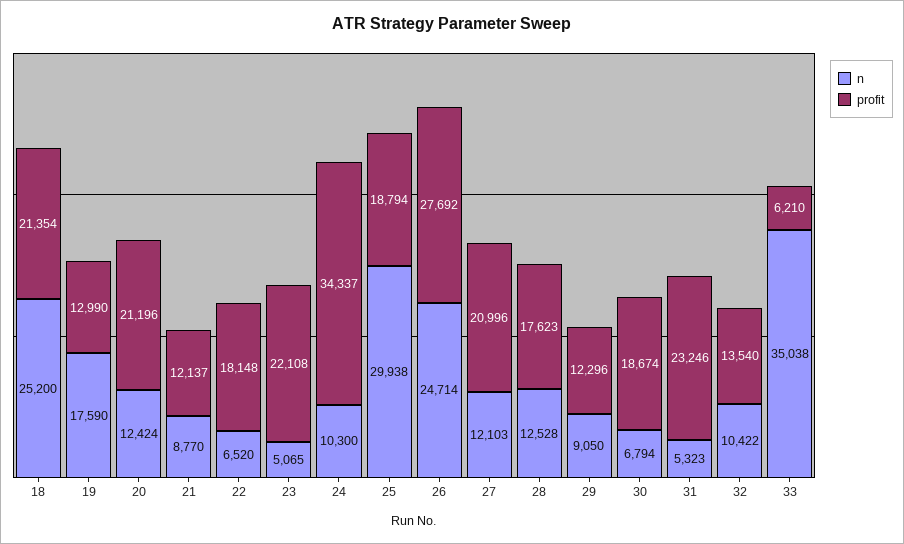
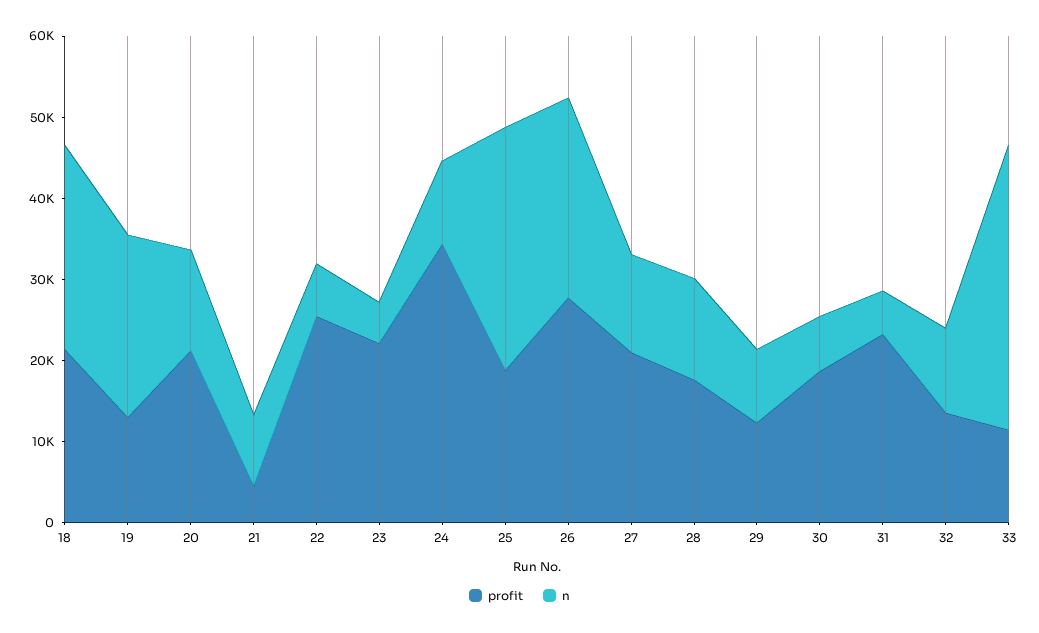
  {
    "n": {
      "18": 25200,
-     "19": 17590,
+     "19": 22000,
      "20": 12424,
      "21": 8770,
      "22": 6520,
      "23": 5065,
      "24": 10300,
      "25": 29938,
      "26": 24714,
      "27": 12103,
      "28": 12528,
      "29": 9050,
      "30": 6794,
      "31": 5323,
      "32": 10422,
      "33": 35038
    },
    "profit": {
      "18": 21354,
      "19": 12990,
      "20": 21196,
-     "21": 12137,
+     "21": 4000,
-     "22": 18148,
+     "22": 26000,
      "23": 22108,
      "24": 34337,
      "25": 18794,
      "26": 27692,
      "27": 20996,
      "28": 17623,
      "29": 12296,
      "30": 18674,
      "31": 23246,
      "32": 13540,
-     "33": 6210
+     "33": 12000
    }
  }

